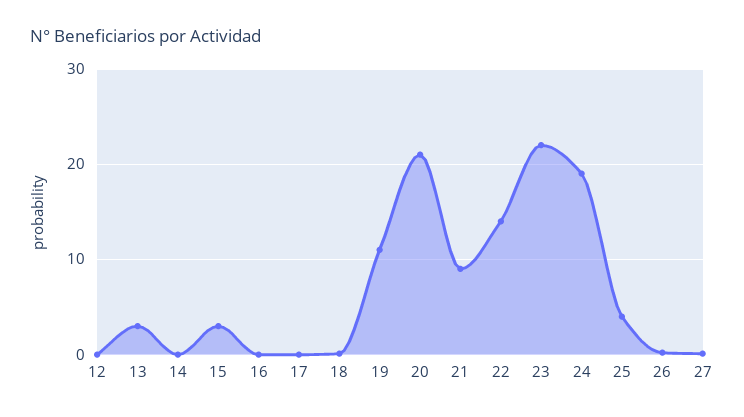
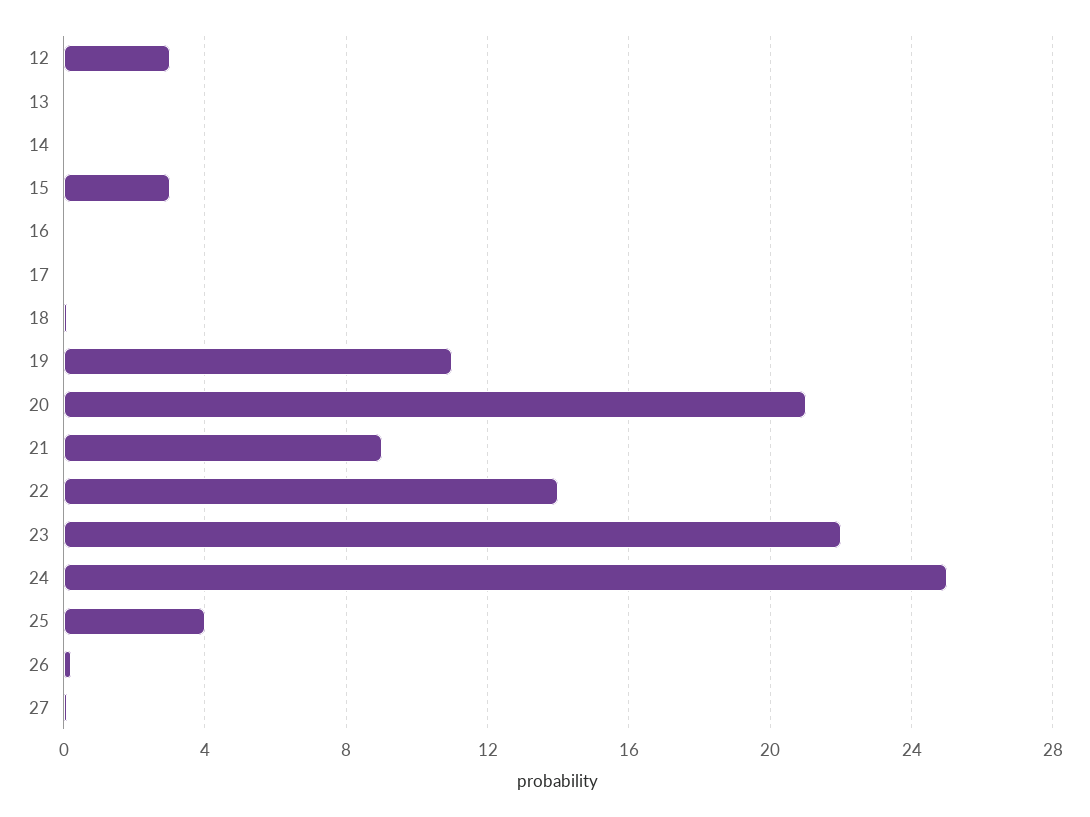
  {
-   "12": 0,
+   "12": 3,
-   "13": 3,
+   "13": 0,
    "14": 0,
    "15": 3,
    "16": 0,
    "17": 0,
    "18": 0,
    "19": 11,
    "20": 21,
    "21": 9,
    "22": 14,
    "23": 22,
-   "24": 19,
+   "24": 25,
    "25": 4,
    "26": 0,
    "27": 0
  }

